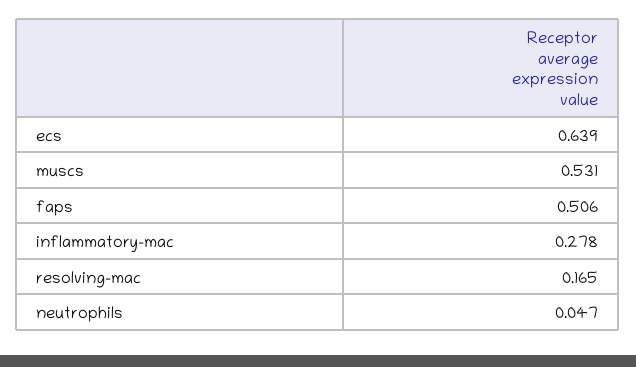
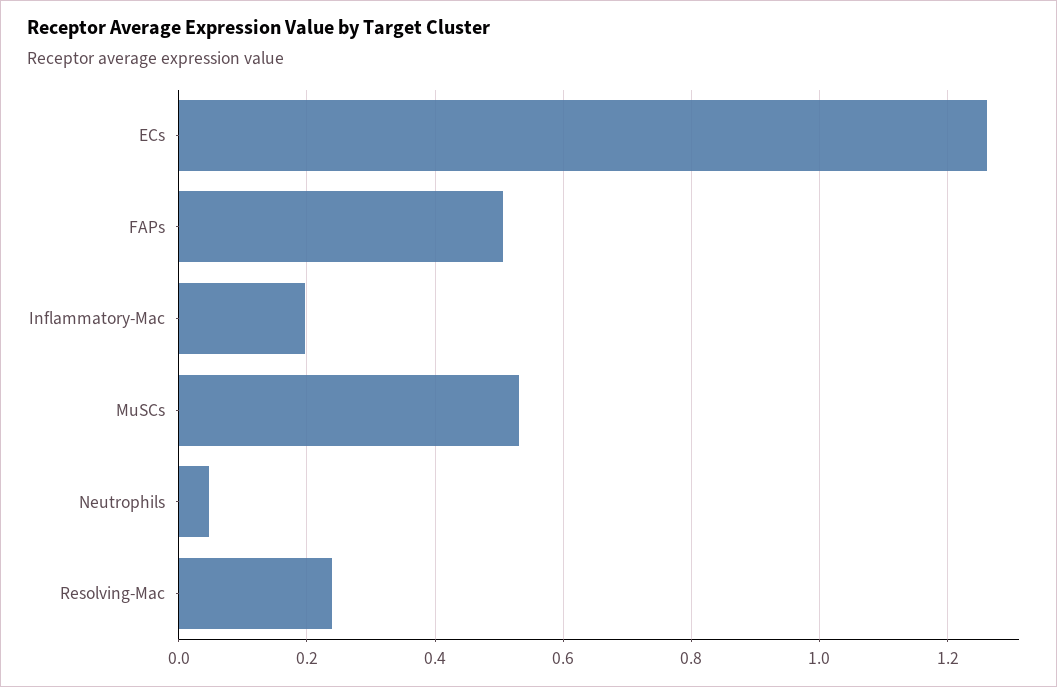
  {
-   "ecs": 0.639,
+   "ecs": 1.26,
    "muscs": 0.531,
    "faps": 0.506,
-   "inflammatory-mac": 0.278,
+   "inflammatory-mac": 0.2,
-   "resolving-mac": 0.165,
+   "resolving-mac": 0.24,
    "neutrophils": 0.047
  }

